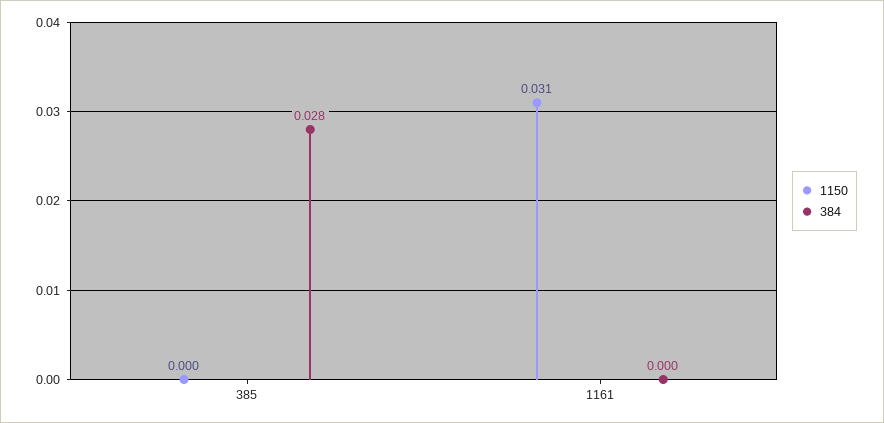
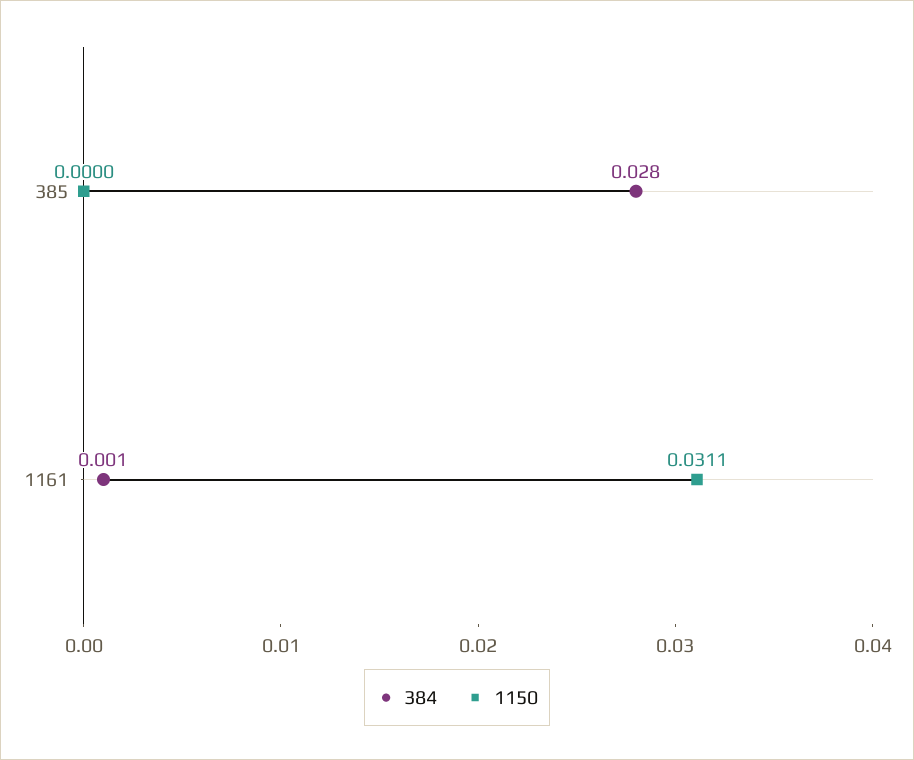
  {
    "1150": {
      "385": 0,
      "1161": 0.0311
    },
    "384": {
      "385": 0.028,
-     "1161": 0
+     "1161": 0.001
    }
  }

